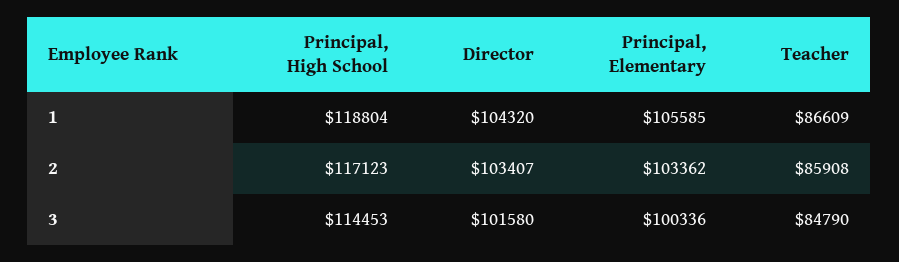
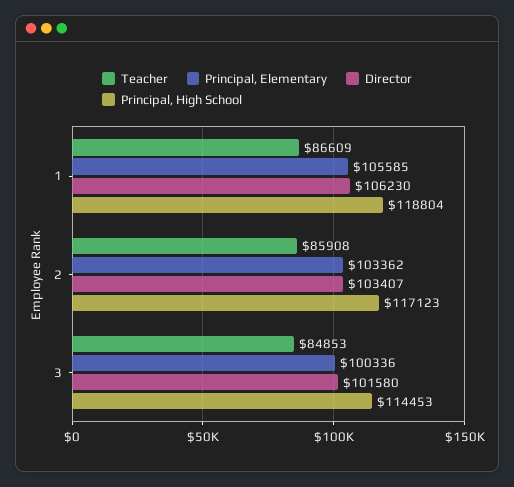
  {
    "Principal, High School": {
      "1": 118804,
      "2": 117123,
      "3": 114453
    },
    "Director": {
-     "1": 104320,
+     "1": 106230,
      "2": 103407,
      "3": 101580
    },
    "Principal, Elementary": {
      "1": 105585,
      "2": 103362,
      "3": 100336
    },
    "Teacher": {
      "1": 86609,
      "2": 85908,
-     "3": 84790
+     "3": 84853
    }
  }

